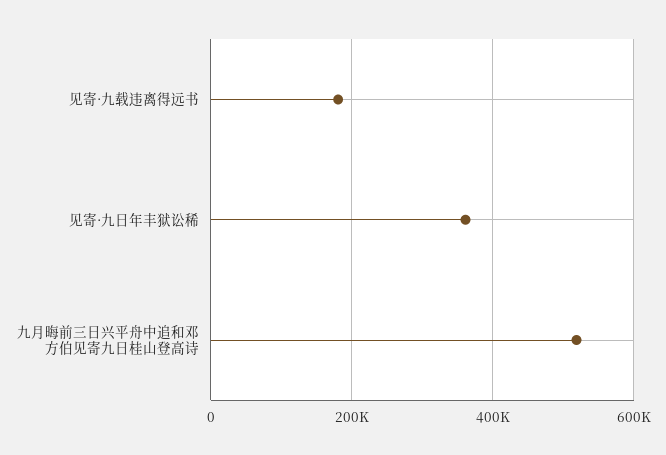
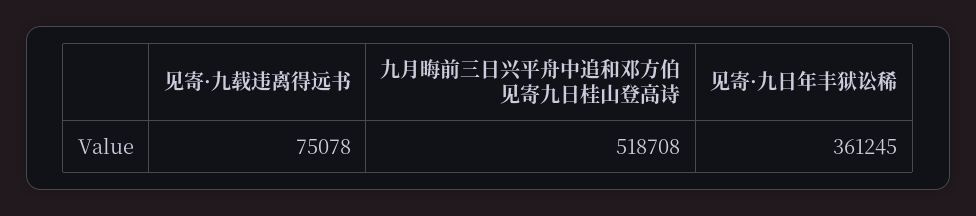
  {
-   "见寄·九载违离得远书": 180000,
+   "见寄·九载违离得远书": 75078,
    "见寄·九日年丰狱讼稀": 361245,
    "九月晦前三日兴平舟中追和邓方伯见寄九日桂山登高诗": 518708
  }

